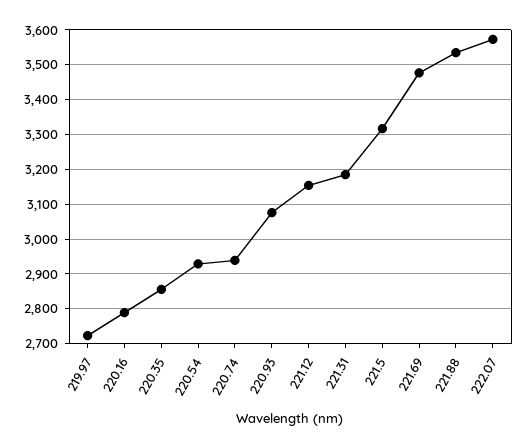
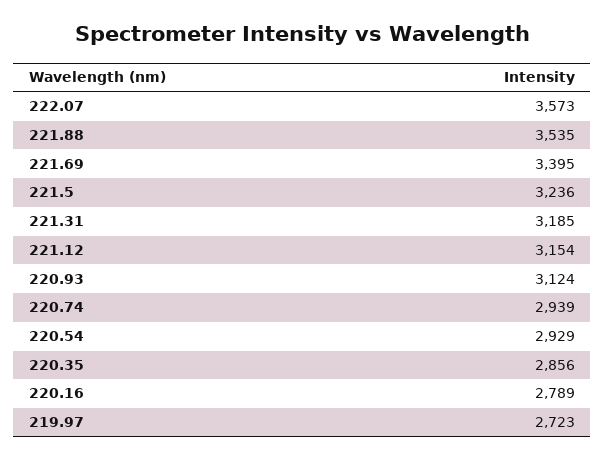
  {
    "219.97": 2723,
    "220.16": 2789,
    "220.35": 2856,
    "220.54": 2929,
    "220.74": 2939,
-   "220.93": 3080,
+   "220.93": 3124,
    "221.12": 3154,
    "221.31": 3185,
-   "221.5": 3320,
+   "221.5": 3236,
-   "221.69": 3480,
+   "221.69": 3395,
    "221.88": 3535,
    "222.07": 3573
  }

